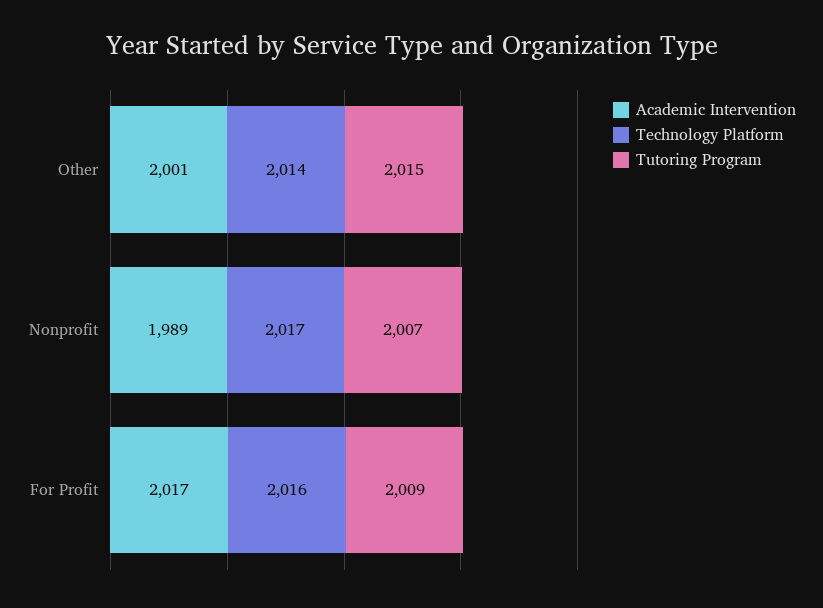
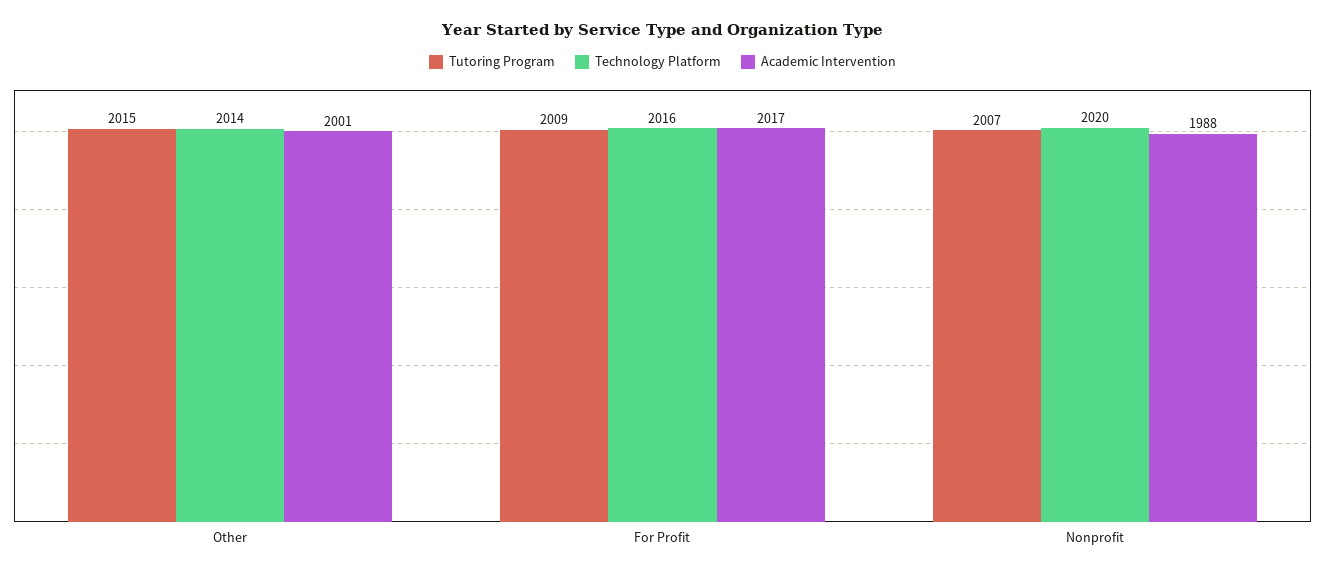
  {
    "Academic Intervention": {
      "Other": 2001,
-     "Nonprofit": 1989,
+     "Nonprofit": 1988,
      "For Profit": 2017
    },
    "Technology Platform": {
      "Other": 2014,
-     "Nonprofit": 2017,
+     "Nonprofit": 2020,
      "For Profit": 2016
    },
    "Tutoring Program": {
      "Other": 2015,
      "Nonprofit": 2007,
      "For Profit": 2009
    }
  }

